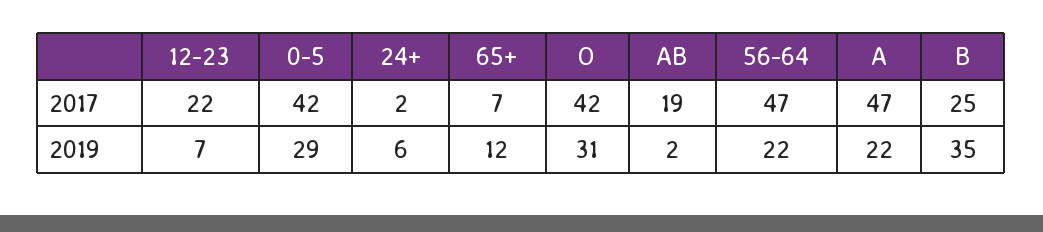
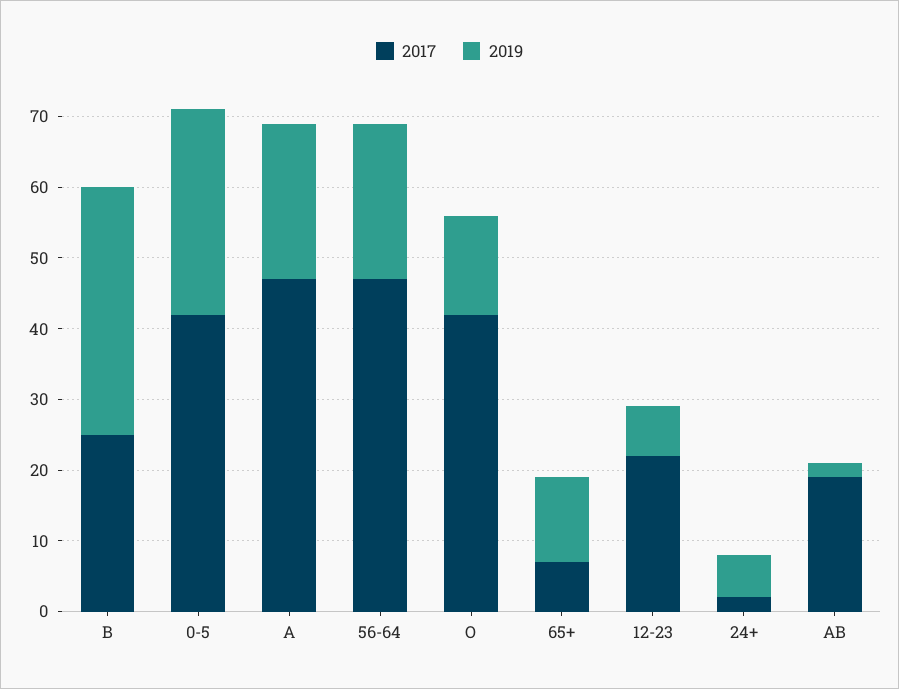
  {
    "2017": {
      "12-23": 22,
      "0-5": 42,
      "24+": 2,
      "65+": 7,
      "O": 42,
      "AB": 19,
      "56-64": 47,
      "A": 47,
      "B": 25
    },
    "2019": {
      "12-23": 7,
      "0-5": 29,
      "24+": 6,
      "65+": 12,
-     "O": 31,
+     "O": 15,
      "AB": 2,
      "56-64": 22,
      "A": 22,
      "B": 35
    }
  }

